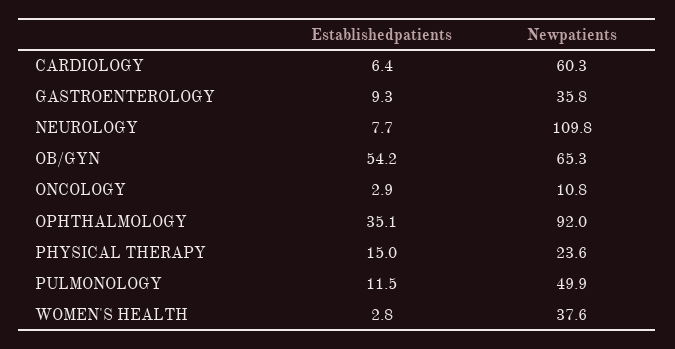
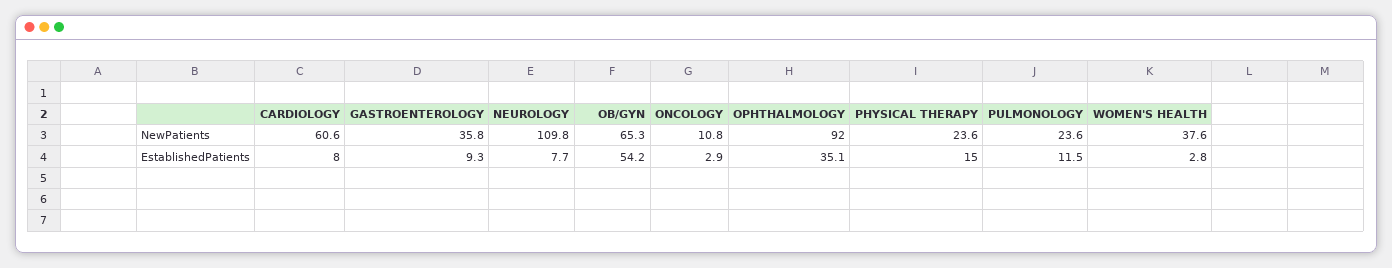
  {
    "Establishedpatients": {
-     "CARDIOLOGY": 6.4,
+     "CARDIOLOGY": 8,
      "GASTROENTEROLOGY": 9.3,
      "NEUROLOGY": 7.7,
      "OB/GYN": 54.2,
      "ONCOLOGY": 2.9,
      "OPHTHALMOLOGY": 35.1,
      "PHYSICAL THERAPY": 15,
      "PULMONOLOGY": 11.5,
      "WOMEN'S HEALTH": 2.8
    },
    "Newpatients": {
-     "CARDIOLOGY": 60.3,
+     "CARDIOLOGY": 60.6,
      "GASTROENTEROLOGY": 35.8,
      "NEUROLOGY": 109.8,
      "OB/GYN": 65.3,
      "ONCOLOGY": 10.8,
      "OPHTHALMOLOGY": 92,
      "PHYSICAL THERAPY": 23.6,
-     "PULMONOLOGY": 49.9,
+     "PULMONOLOGY": 23.6,
      "WOMEN'S HEALTH": 37.6
    }
  }

